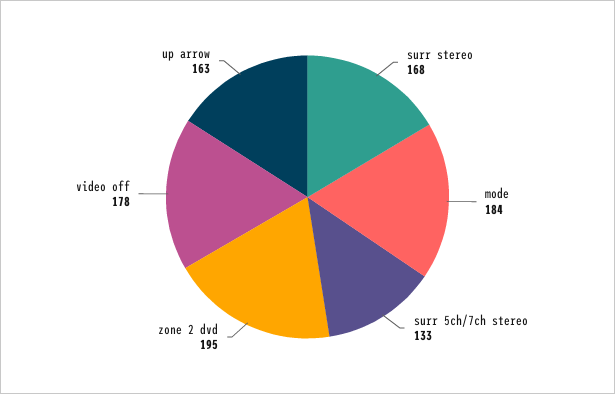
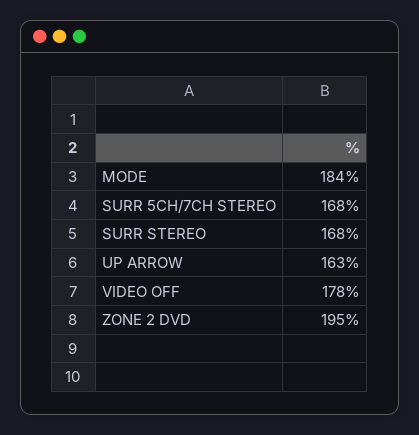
  {
    "surr stereo": 168,
    "mode": 184,
-   "surr 5ch/7ch stereo": 133,
+   "surr 5ch/7ch stereo": 168,
    "zone 2 dvd": 195,
    "video off": 178,
    "up arrow": 163
  }

